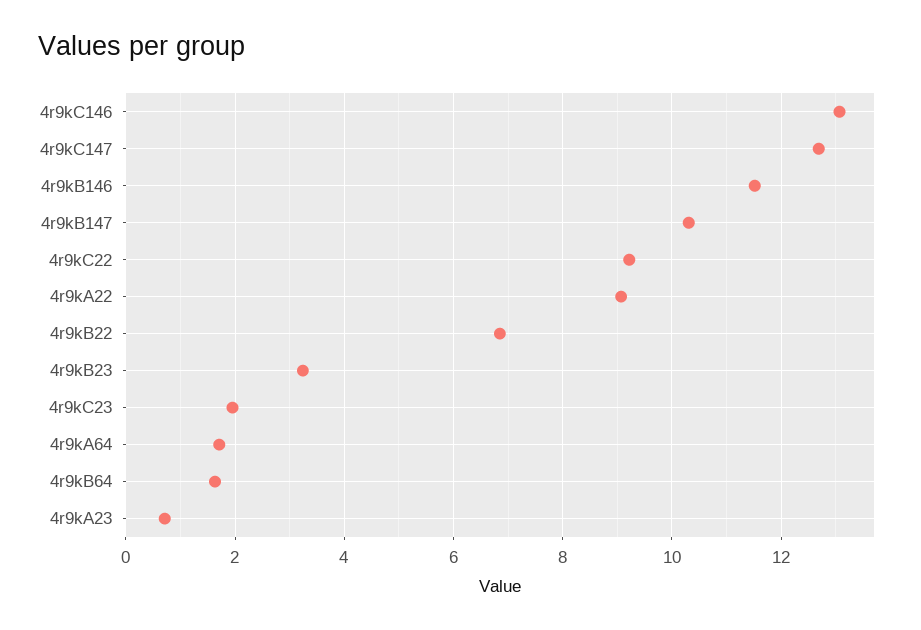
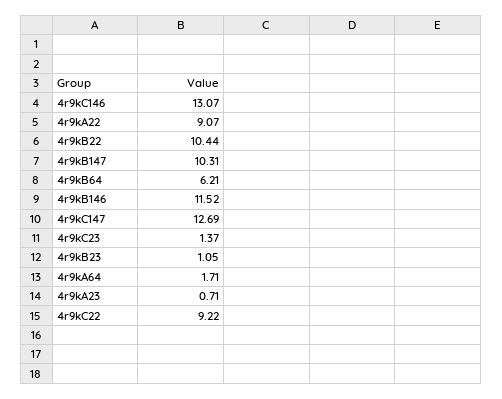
  {
    "4r9kC146": 13.07,
    "4r9kC147": 12.69,
    "4r9kB146": 11.52,
    "4r9kB147": 10.31,
    "4r9kC22": 9.22,
    "4r9kA22": 9.07,
-   "4r9kB22": 6.8,
+   "4r9kB22": 10.44,
-   "4r9kB23": 3.2,
+   "4r9kB23": 1.05,
-   "4r9kC23": 2,
+   "4r9kC23": 1.37,
    "4r9kA64": 1.71,
-   "4r9kB64": 1.6,
+   "4r9kB64": 6.21,
    "4r9kA23": 0.71
  }

